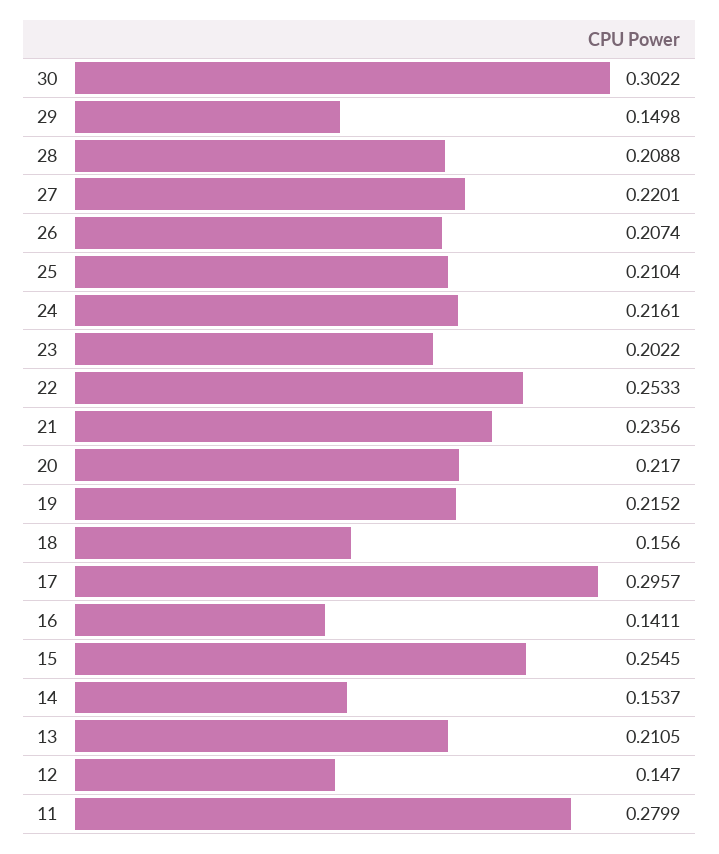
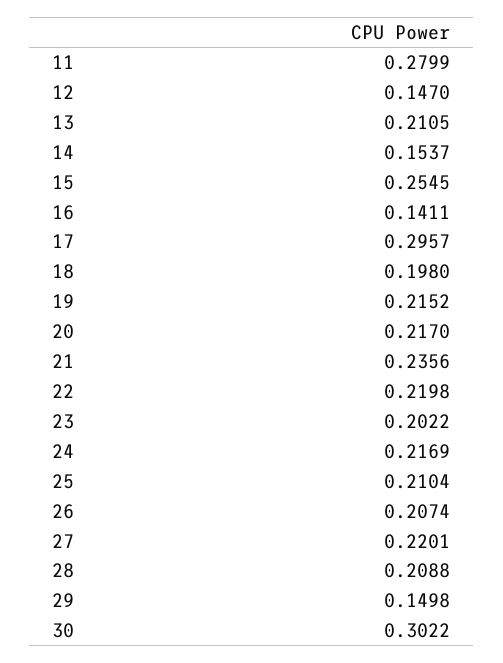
  {
    "30": 0.3022,
    "29": 0.1498,
    "28": 0.2088,
    "27": 0.2201,
    "26": 0.2074,
    "25": 0.2104,
-   "24": 0.2161,
+   "24": 0.2169,
    "23": 0.2022,
-   "22": 0.2533,
+   "22": 0.2198,
    "21": 0.2356,
    "20": 0.217,
    "19": 0.2152,
-   "18": 0.156,
+   "18": 0.198,
    "17": 0.2957,
    "16": 0.1411,
    "15": 0.2545,
    "14": 0.1537,
    "13": 0.2105,
    "12": 0.147,
    "11": 0.2799
  }

